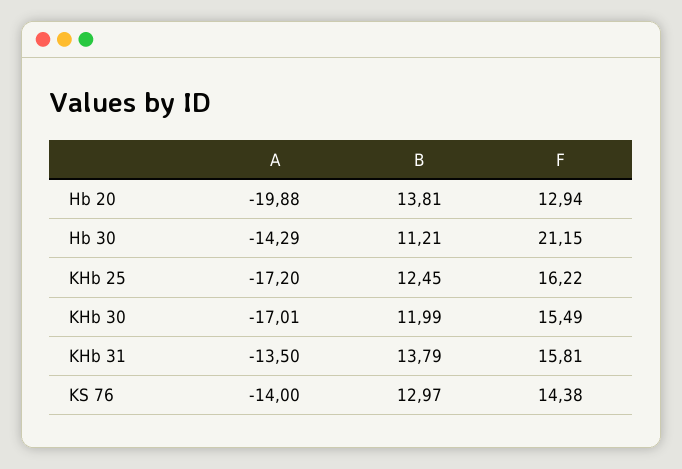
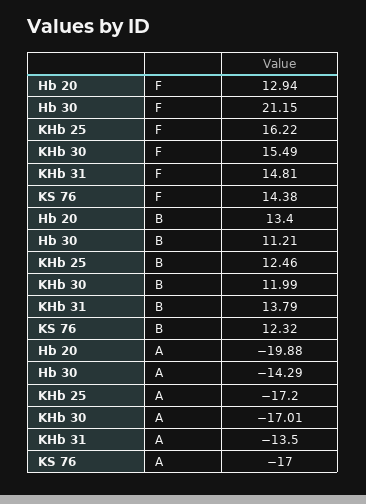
  {
    "A": {
      "Hb 20": -19.88,
      "Hb 30": -14.29,
      "KHb 25": -17.2,
      "KHb 30": -17.01,
      "KHb 31": -13.5,
-     "KS 76": -14
+     "KS 76": -17
    },
    "B": {
-     "Hb 20": 13.81,
+     "Hb 20": 13.4,
      "Hb 30": 11.21,
-     "KHb 25": 12.45,
+     "KHb 25": 12.46,
      "KHb 30": 11.99,
      "KHb 31": 13.79,
-     "KS 76": 12.97
+     "KS 76": 12.32
    },
    "F": {
      "Hb 20": 12.94,
      "Hb 30": 21.15,
      "KHb 25": 16.22,
      "KHb 30": 15.49,
-     "KHb 31": 15.81,
+     "KHb 31": 14.81,
      "KS 76": 14.38
    }
  }

